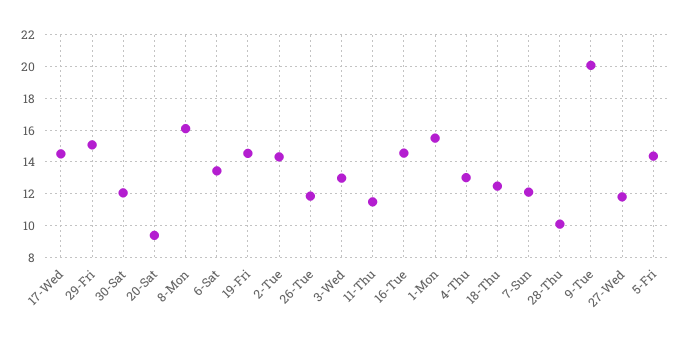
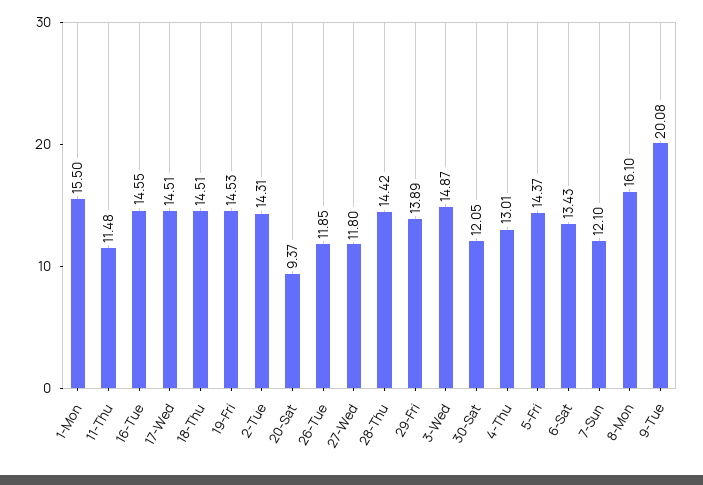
  {
    "17-Wed": 14.51,
-   "29-Fri": 15,
+   "29-Fri": 13.89,
    "30-Sat": 12.05,
    "20-Sat": 9.37,
    "8-Mon": 16.1,
    "6-Sat": 13.43,
    "19-Fri": 14.53,
    "2-Tue": 14.31,
    "26-Tue": 11.85,
-   "3-Wed": 13,
+   "3-Wed": 14.87,
    "11-Thu": 11.48,
    "16-Tue": 14.55,
    "1-Mon": 15.5,
    "4-Thu": 13.01,
-   "18-Thu": 12.5,
+   "18-Thu": 14.51,
    "7-Sun": 12.1,
-   "28-Thu": 10,
+   "28-Thu": 14.42,
    "9-Tue": 20.08,
    "27-Wed": 11.8,
    "5-Fri": 14.37
  }

